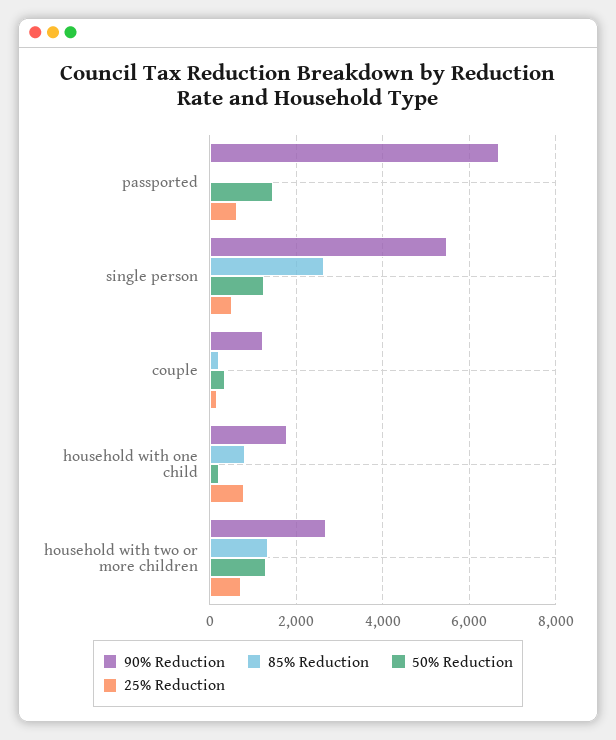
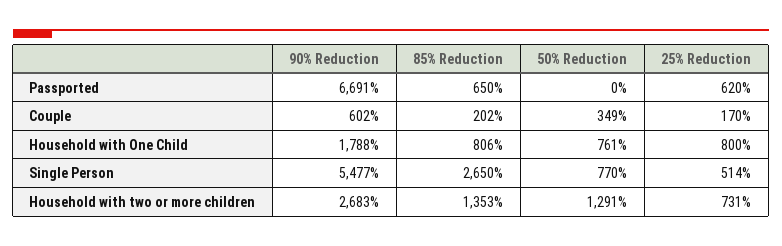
  {
    "90% Reduction": {
      "passported": 6691,
      "single person": 5477,
-     "couple": 1200,
+     "couple": 602,
      "household with one child": 1788,
      "household with two or more children": 2683
    },
    "85% Reduction": {
-     "passported": 0,
+     "passported": 650,
      "single person": 2650,
      "couple": 202,
      "household with one child": 806,
      "household with two or more children": 1353
    },
    "50% Reduction": {
-     "passported": 1400,
+     "passported": 0,
-     "single person": 1200,
+     "single person": 770,
      "couple": 349,
-     "household with one child": 200,
+     "household with one child": 761,
      "household with two or more children": 1291
    },
    "25% Reduction": {
      "passported": 620,
      "single person": 514,
      "couple": 170,
      "household with one child": 800,
      "household with two or more children": 731
    }
  }

